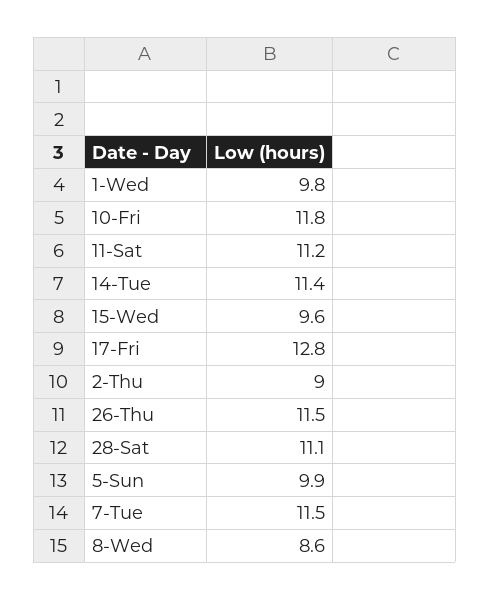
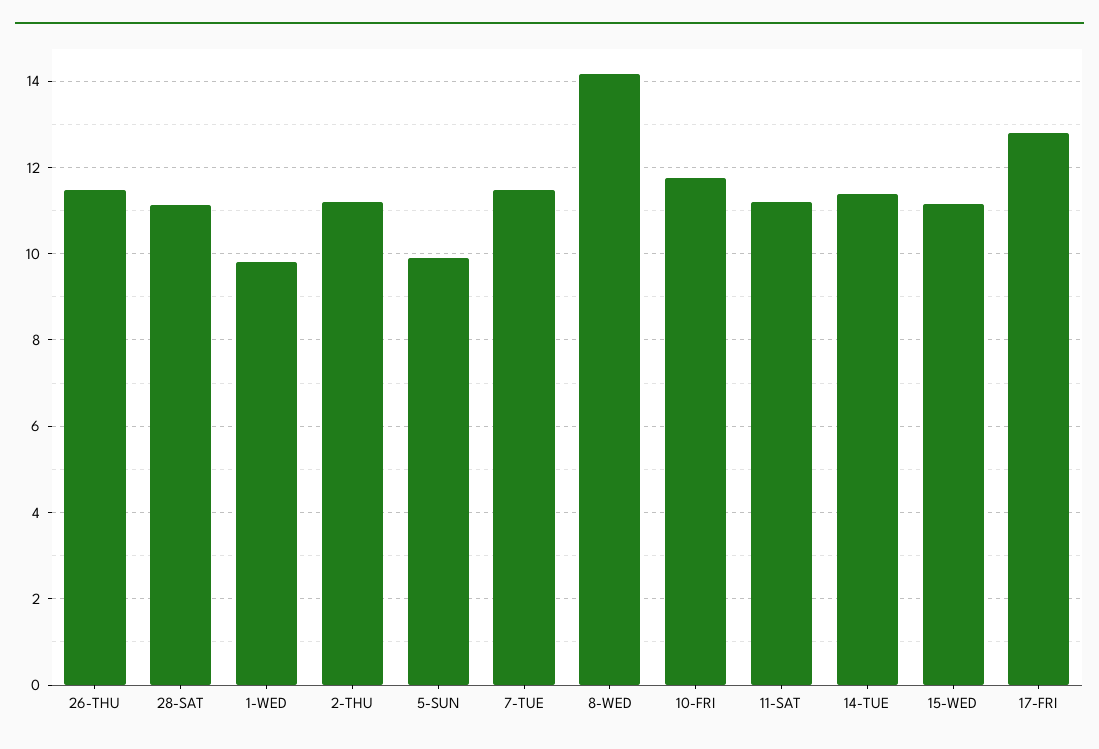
  {
    "1-Wed": 9.8,
    "10-Fri": 11.8,
    "11-Sat": 11.2,
    "14-Tue": 11.4,
-   "15-Wed": 9.6,
+   "15-Wed": 11.2,
    "17-Fri": 12.8,
-   "2-Thu": 9,
+   "2-Thu": 11.2,
    "26-Thu": 11.5,
    "28-Sat": 11.1,
    "5-Sun": 9.9,
    "7-Tue": 11.5,
-   "8-Wed": 8.6
+   "8-Wed": 14.2
  }

